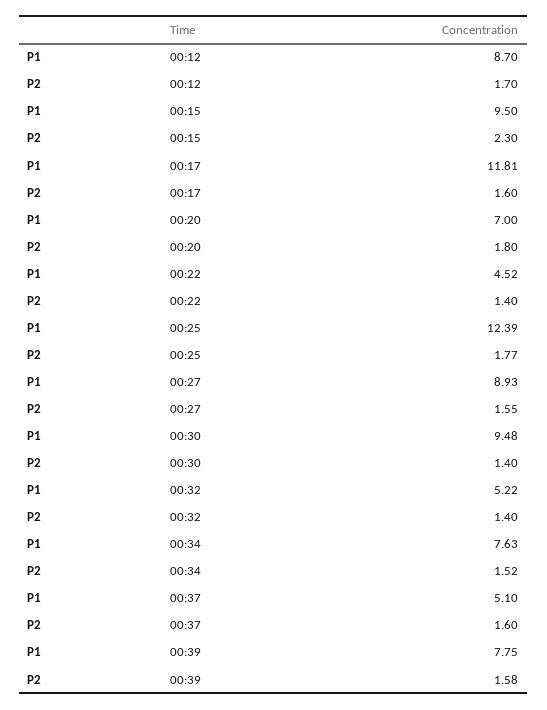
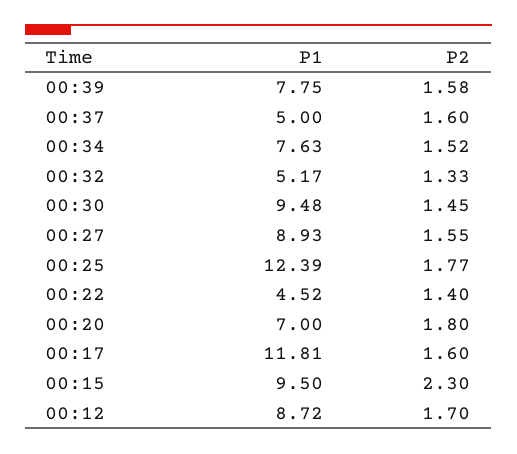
  {
    "P1": {
-     "00:12": 8.7,
+     "00:12": 8.72,
      "00:15": 9.5,
      "00:17": 11.81,
      "00:20": 7,
      "00:22": 4.52,
      "00:25": 12.39,
      "00:27": 8.93,
      "00:30": 9.48,
-     "00:32": 5.22,
+     "00:32": 5.17,
      "00:34": 7.63,
-     "00:37": 5.1,
+     "00:37": 5,
      "00:39": 7.75
    },
    "P2": {
      "00:12": 1.7,
      "00:15": 2.3,
      "00:17": 1.6,
      "00:20": 1.8,
      "00:22": 1.4,
      "00:25": 1.77,
      "00:27": 1.55,
-     "00:30": 1.4,
+     "00:30": 1.45,
-     "00:32": 1.4,
+     "00:32": 1.33,
      "00:34": 1.52,
      "00:37": 1.6,
      "00:39": 1.58
    }
  }

